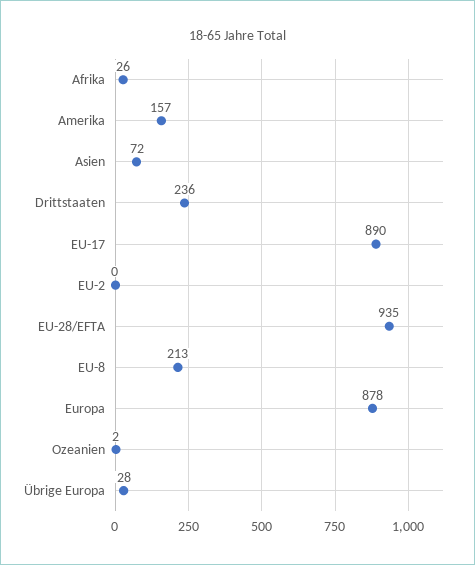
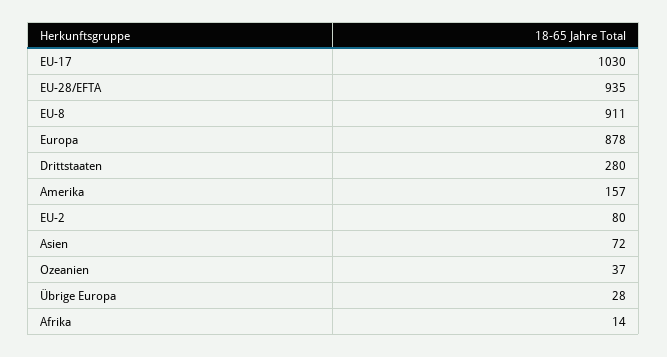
  {
-   "Afrika": 26,
+   "Afrika": 14,
    "Amerika": 157,
    "Asien": 72,
-   "Drittstaaten": 236,
+   "Drittstaaten": 280,
-   "EU-17": 890,
+   "EU-17": 1030,
-   "EU-2": 0,
+   "EU-2": 80,
    "EU-28/EFTA": 935,
-   "EU-8": 213,
+   "EU-8": 911,
    "Europa": 878,
-   "Ozeanien": 2,
+   "Ozeanien": 37,
    "Übrige Europa": 28
  }

